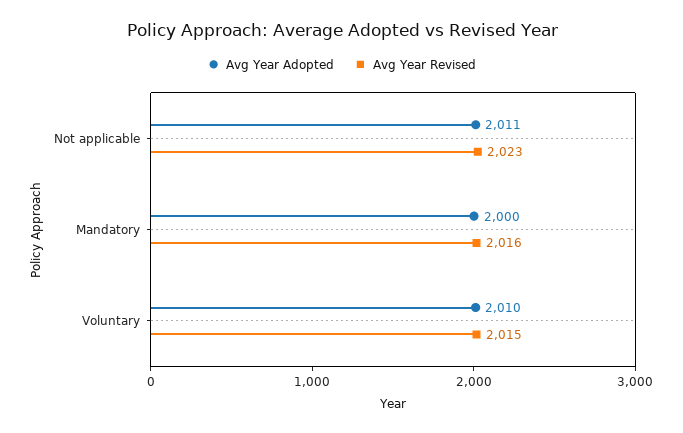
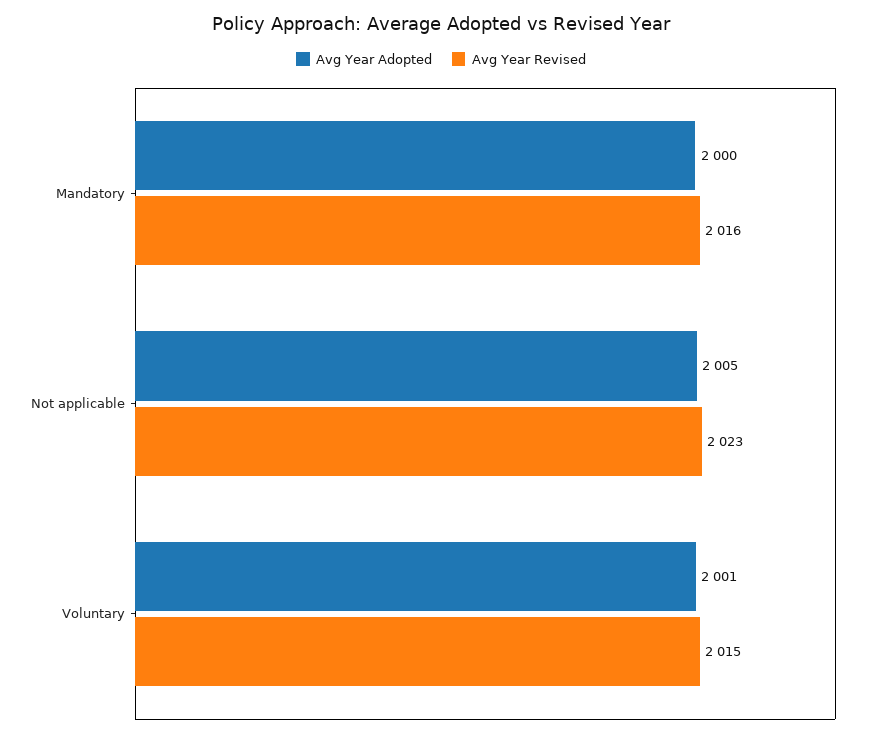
  {
    "Avg Year Adopted": {
-     "Not applicable": 2011,
+     "Not applicable": 2005,
      "Mandatory": 2000,
-     "Voluntary": 2010
+     "Voluntary": 2001
    },
    "Avg Year Revised": {
      "Not applicable": 2023,
      "Mandatory": 2016,
      "Voluntary": 2015
    }
  }

